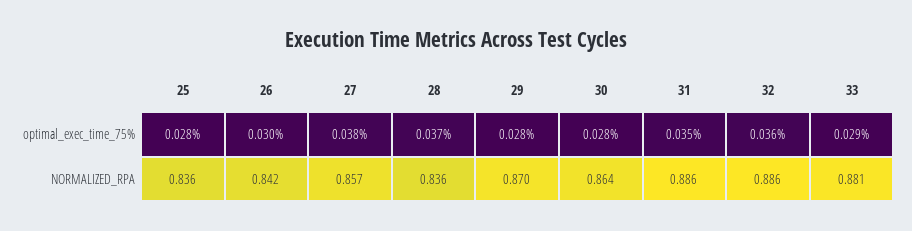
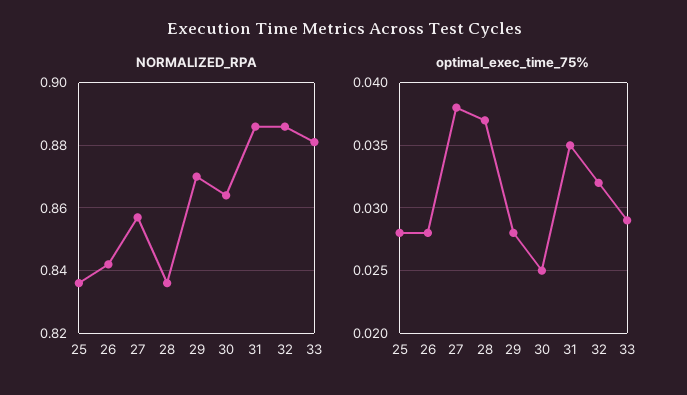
  {
    "optimal_exec_time_75%": {
      "25": 0.028,
-     "26": 0.03,
+     "26": 0.028,
      "27": 0.038,
      "28": 0.037,
      "29": 0.028,
-     "30": 0.028,
+     "30": 0.025,
      "31": 0.035,
-     "32": 0.036,
+     "32": 0.032,
      "33": 0.029
    },
    "NORMALIZED_RPA": {
      "25": 0.836,
      "26": 0.842,
      "27": 0.857,
      "28": 0.836,
      "29": 0.87,
      "30": 0.864,
      "31": 0.886,
      "32": 0.886,
      "33": 0.881
    }
  }

